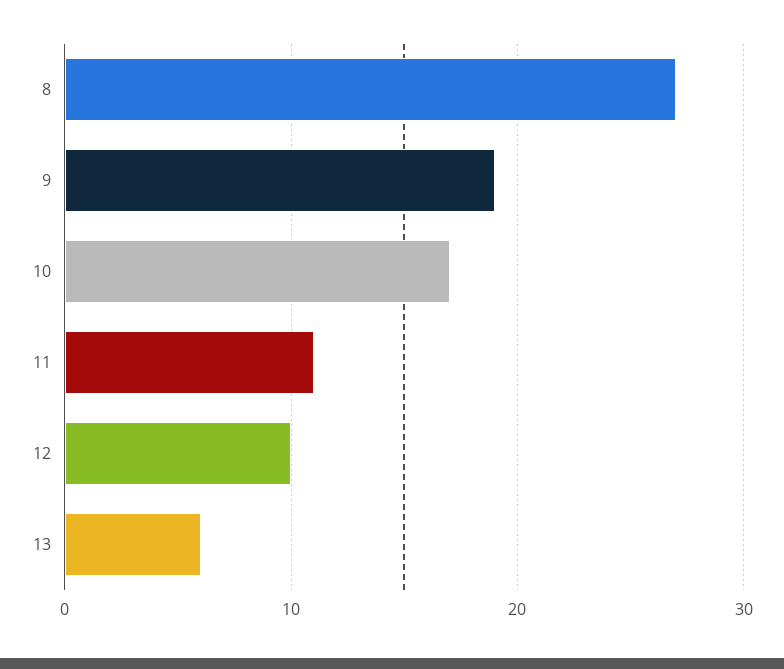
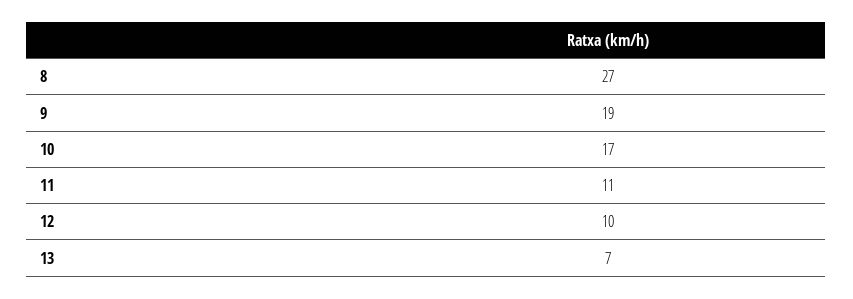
  {
    "8": 27,
    "9": 19,
    "10": 17,
    "11": 11,
    "12": 10,
-   "13": 6
+   "13": 7
  }

